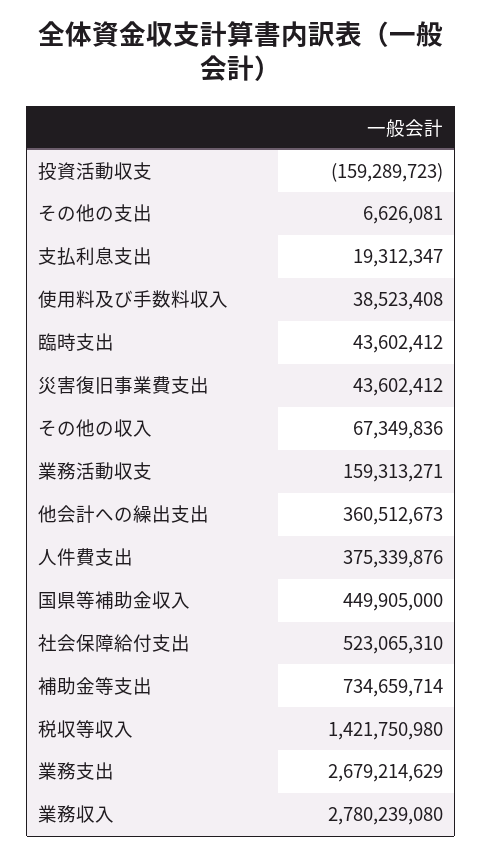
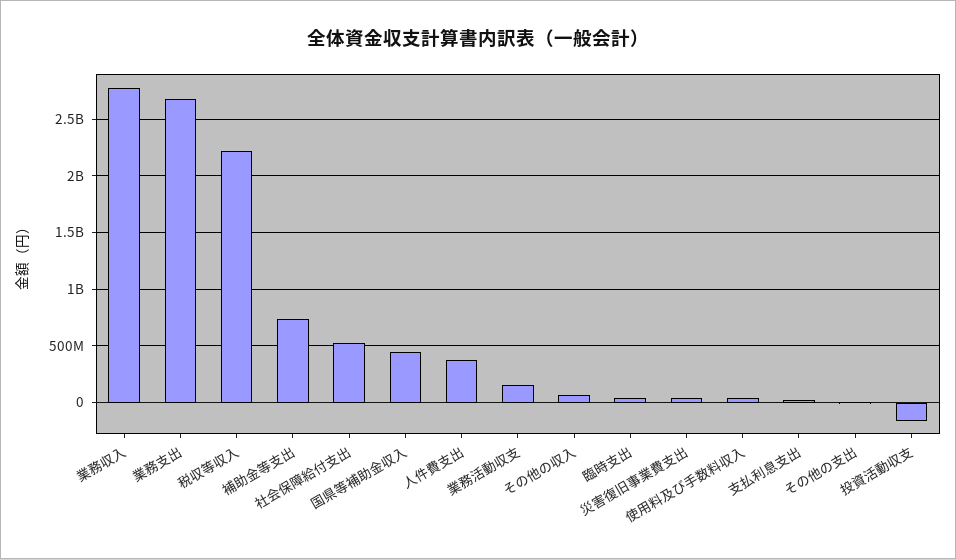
  {
    "投資活動収支": -159289723,
    "その他の支出": 6626081,
    "支払利息支出": 19312347,
    "使用料及び手数料収入": 38523408,
    "臨時支出": 43602412,
    "災害復旧事業費支出": 43602412,
    "その他の収入": 67349836,
    "業務活動収支": 159313271,
-   "他会計への繰出支出": 360512673,
    "人件費支出": 375339876,
    "国県等補助金収入": 449905000,
    "社会保障給付支出": 523065310,
    "補助金等支出": 734659714,
-   "税収等収入": 1421750980,
+   "税収等収入": 2200000000,
    "業務支出": 2679214629,
    "業務収入": 2780239080
  }

